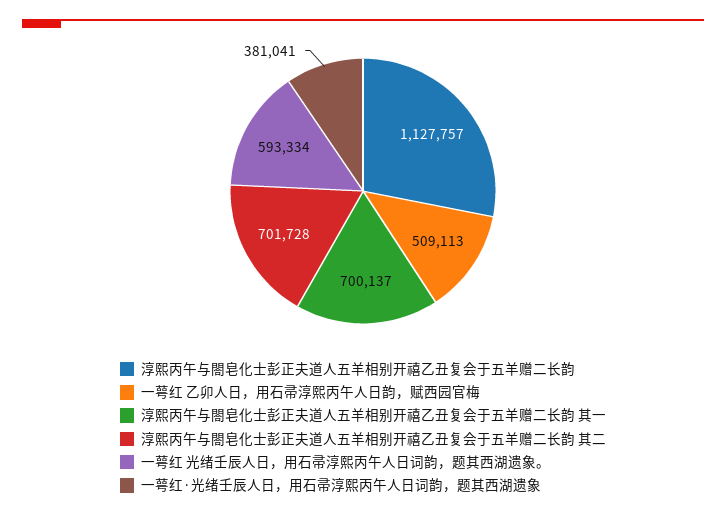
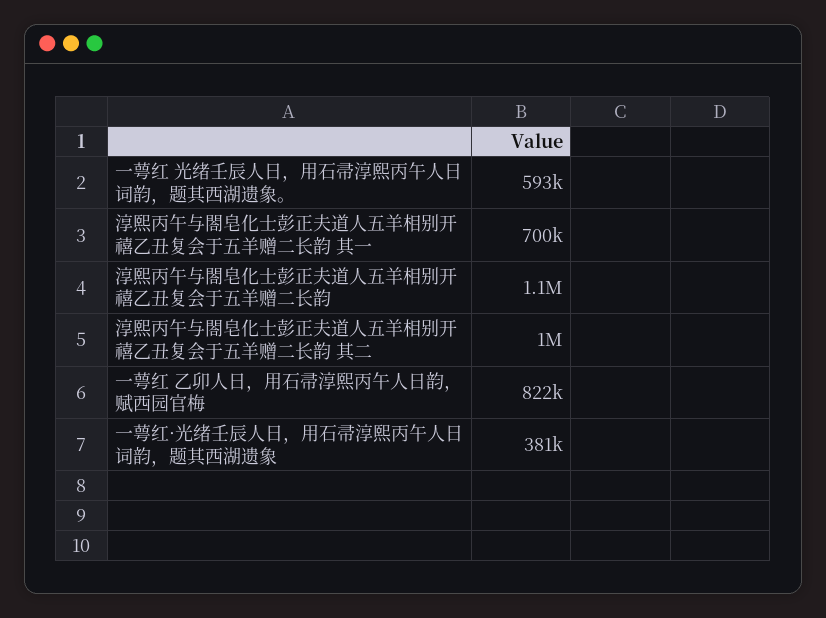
  {
    "淳熙丙午与閤皂化士彭正夫道人五羊相别开禧乙丑复会于五羊赠二长韵": 1127757,
-   "一萼红 乙卯人日，用石帚淳熙丙午人日韵，赋西园官梅": 509113,
+   "一萼红 乙卯人日，用石帚淳熙丙午人日韵，赋西园官梅": 822000,
    "淳熙丙午与閤皂化士彭正夫道人五羊相别开禧乙丑复会于五羊赠二长韵 其一": 700137,
-   "淳熙丙午与閤皂化士彭正夫道人五羊相别开禧乙丑复会于五羊赠二长韵 其二": 701728,
+   "淳熙丙午与閤皂化士彭正夫道人五羊相别开禧乙丑复会于五羊赠二长韵 其二": 1000000,
    "一萼红 光绪壬辰人日，用石帚淳熙丙午人日词韵，题其西湖遗象。": 593334,
    "一萼红·光绪壬辰人日，用石帚淳熙丙午人日词韵，题其西湖遗象": 381041
  }

